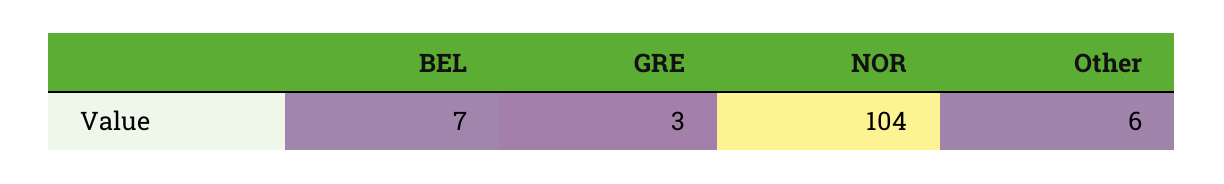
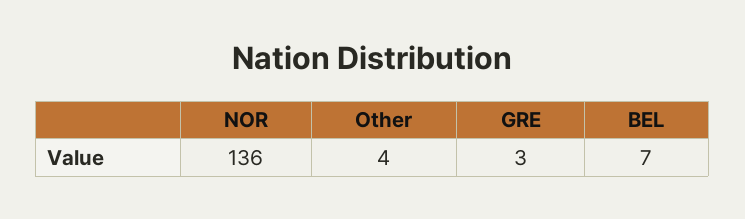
  {
    "BEL": 7,
    "GRE": 3,
-   "NOR": 104,
+   "NOR": 136,
-   "Other": 6
+   "Other": 4
  }

